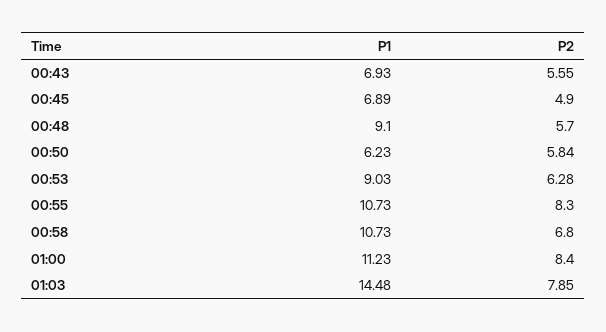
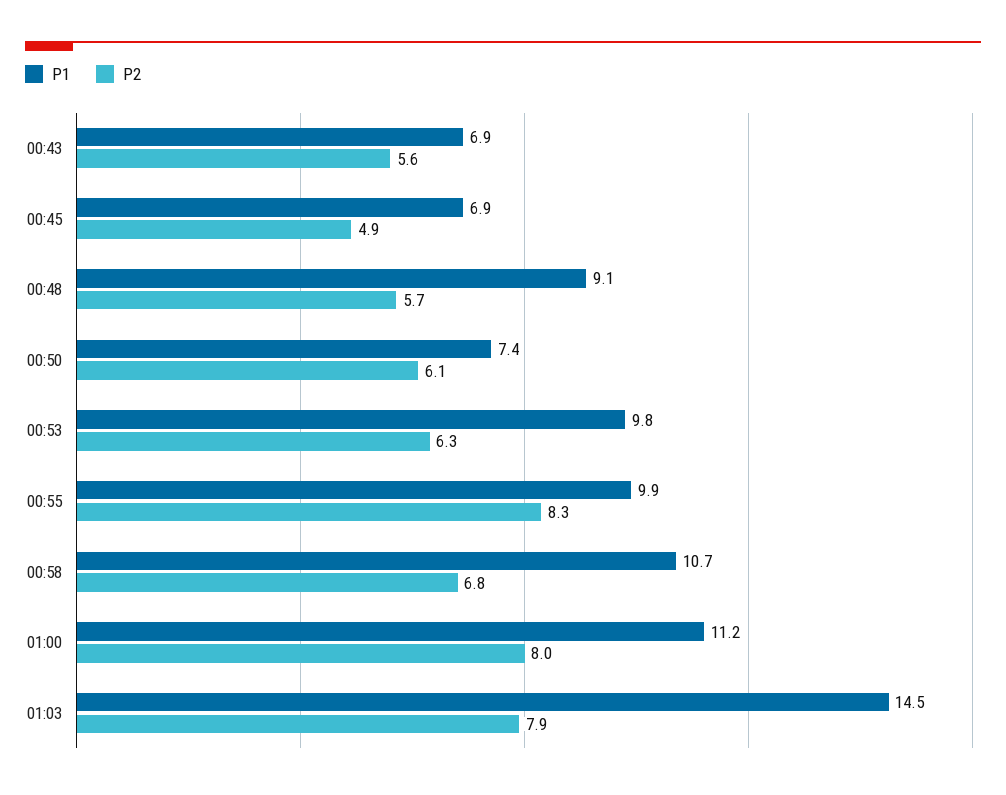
  {
    "P1": {
      "00:43": 6.93,
      "00:45": 6.89,
      "00:48": 9.1,
-     "00:50": 6.23,
+     "00:50": 7.4,
-     "00:53": 9.03,
+     "00:53": 9.8,
-     "00:55": 10.73,
+     "00:55": 9.9,
      "00:58": 10.73,
      "01:00": 11.23,
      "01:03": 14.48
    },
    "P2": {
      "00:43": 5.55,
      "00:45": 4.9,
      "00:48": 5.7,
-     "00:50": 5.84,
+     "00:50": 6.1,
      "00:53": 6.28,
      "00:55": 8.3,
      "00:58": 6.8,
-     "01:00": 8.4,
+     "01:00": 8,
      "01:03": 7.85
    }
  }

